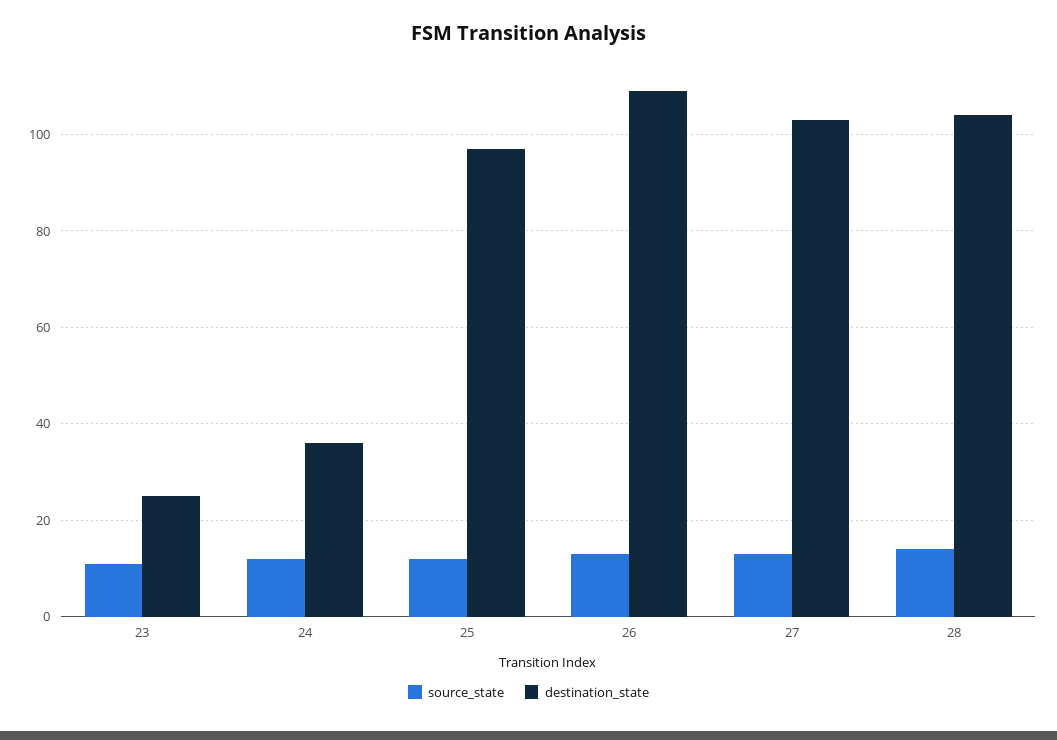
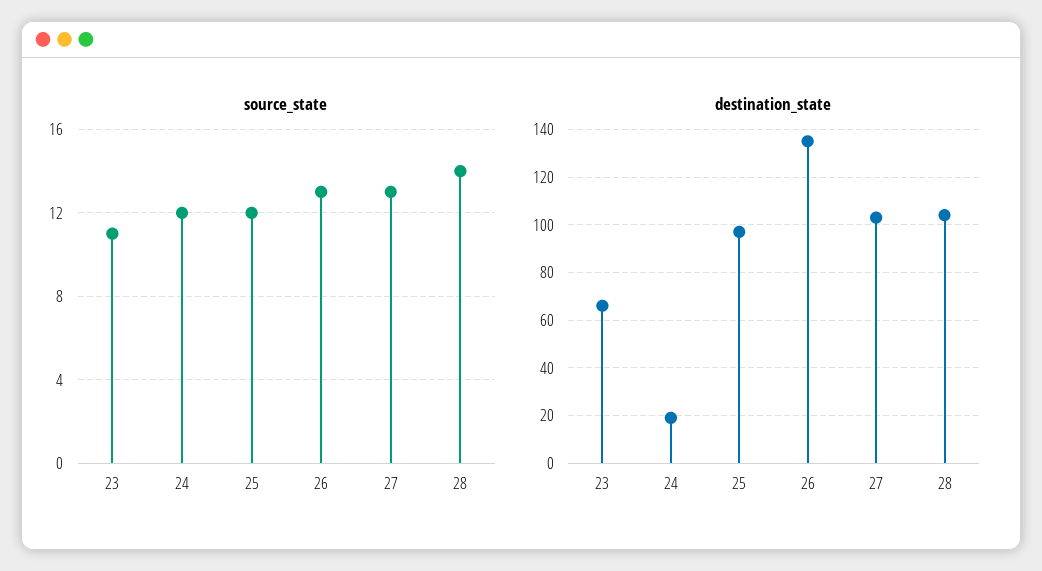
  {
    "source_state": {
      "23": 11,
      "24": 12,
      "25": 12,
      "26": 13,
      "27": 13,
      "28": 14
    },
    "destination_state": {
-     "23": 25,
+     "23": 65,
-     "24": 35,
+     "24": 20,
      "25": 95,
-     "26": 110,
+     "26": 135,
      "27": 105,
      "28": 105
    }
  }

